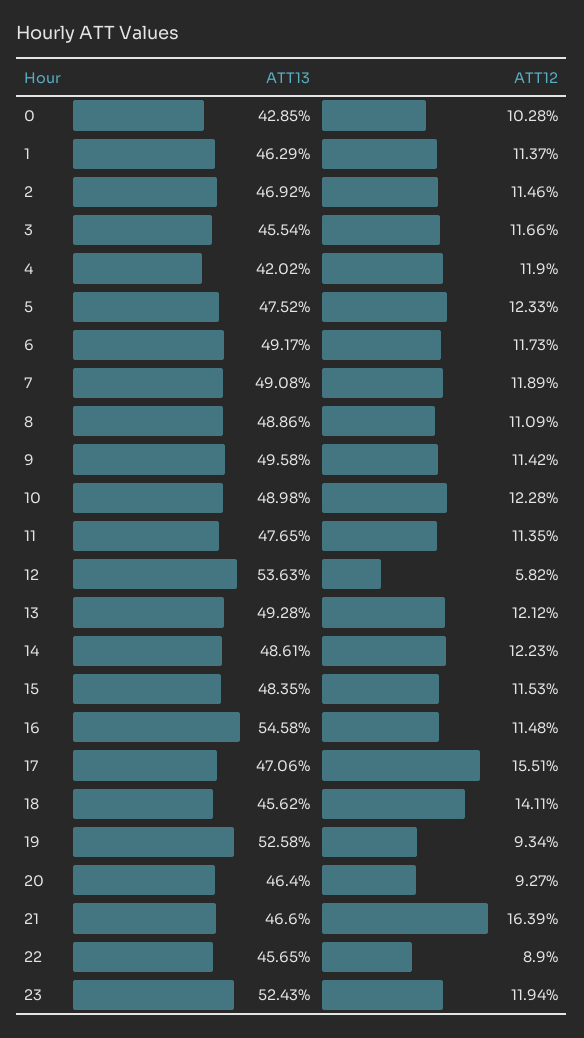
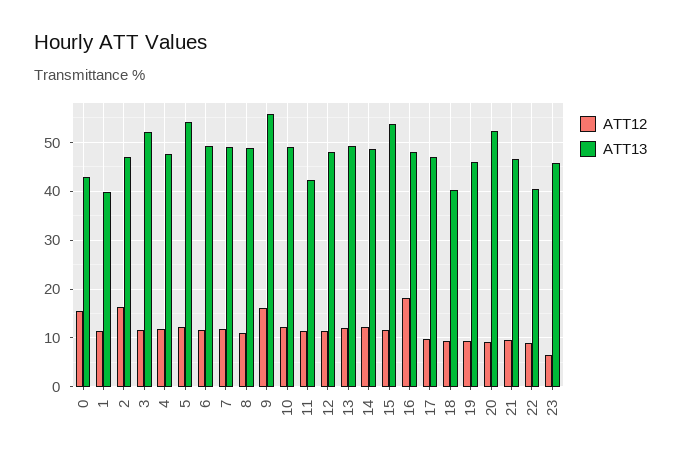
  {
    "ATT13": {
      "0": 42.85,
-     "1": 46.29,
+     "1": 40,
      "2": 46.92,
-     "3": 45.54,
+     "3": 52,
-     "4": 42.02,
+     "4": 48,
-     "5": 47.52,
+     "5": 54,
      "6": 49.17,
      "7": 49.08,
      "8": 48.86,
-     "9": 49.58,
+     "9": 56,
      "10": 48.98,
-     "11": 47.65,
+     "11": 42,
-     "12": 53.63,
+     "12": 48,
      "13": 49.28,
      "14": 48.61,
-     "15": 48.35,
+     "15": 54,
-     "16": 54.58,
+     "16": 48,
      "17": 47.06,
-     "18": 45.62,
+     "18": 40,
-     "19": 52.58,
+     "19": 46,
-     "20": 46.4,
+     "20": 52,
      "21": 46.6,
-     "22": 45.65,
+     "22": 40,
-     "23": 52.43
+     "23": 46
    },
    "ATT12": {
-     "0": 10.28,
+     "0": 16,
      "1": 11.37,
-     "2": 11.46,
+     "2": 16,
      "3": 11.66,
      "4": 11.9,
      "5": 12.33,
      "6": 11.73,
      "7": 11.89,
      "8": 11.09,
-     "9": 11.42,
+     "9": 16,
      "10": 12.28,
      "11": 11.35,
-     "12": 5.82,
+     "12": 12,
      "13": 12.12,
      "14": 12.23,
      "15": 11.53,
-     "16": 11.48,
+     "16": 18,
-     "17": 15.51,
+     "17": 10,
-     "18": 14.11,
+     "18": 10,
      "19": 9.34,
      "20": 9.27,
-     "21": 16.39,
+     "21": 10,
      "22": 8.9,
-     "23": 11.94
+     "23": 6
    }
  }

